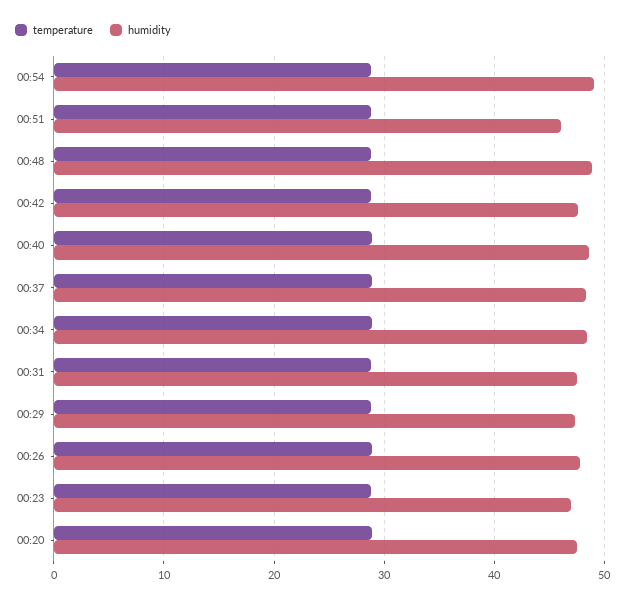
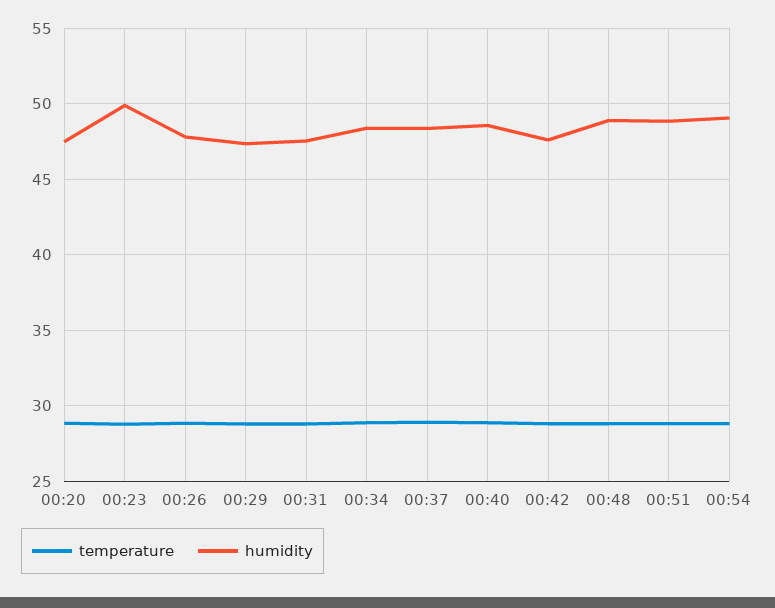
  {
    "temperature": {
      "00:54": 29,
      "00:51": 29,
      "00:48": 29,
      "00:42": 29,
      "00:40": 29,
      "00:37": 29,
      "00:34": 29,
      "00:31": 29,
      "00:29": 29,
      "00:26": 29,
      "00:23": 29,
      "00:20": 29
    },
    "humidity": {
      "00:54": 49,
-     "00:51": 46,
+     "00:51": 49,
      "00:48": 49,
      "00:42": 47.5,
      "00:40": 48.5,
      "00:37": 48.5,
      "00:34": 48.5,
      "00:31": 47.5,
      "00:29": 47.5,
      "00:26": 48,
-     "00:23": 47,
+     "00:23": 50,
      "00:20": 47.5
    }
  }

